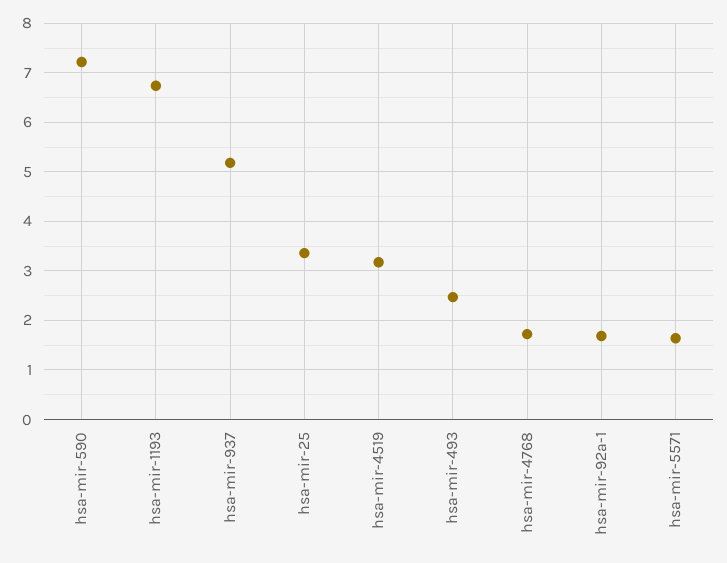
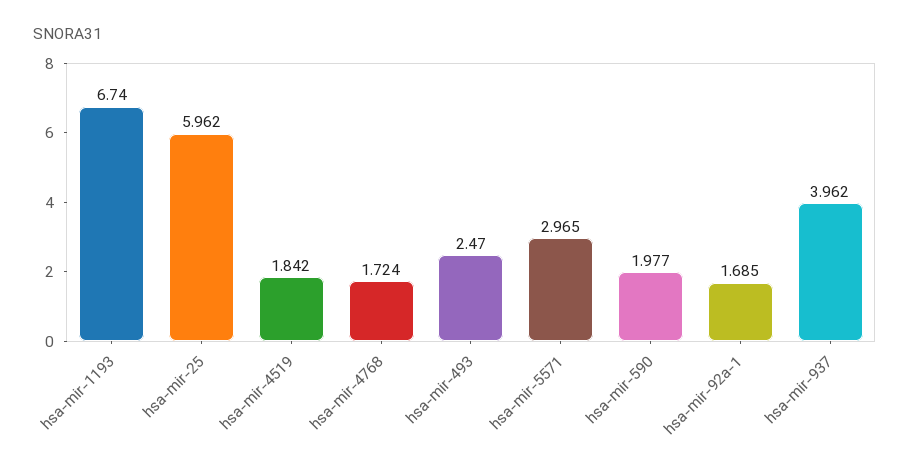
  {
-   "hsa-mir-590": 7.2,
+   "hsa-mir-590": 1.977,
    "hsa-mir-1193": 6.74,
-   "hsa-mir-937": 5.2,
+   "hsa-mir-937": 3.962,
-   "hsa-mir-25": 3.4,
+   "hsa-mir-25": 5.962,
-   "hsa-mir-4519": 3.2,
+   "hsa-mir-4519": 1.842,
    "hsa-mir-493": 2.47,
    "hsa-mir-4768": 1.724,
    "hsa-mir-92a-1": 1.685,
-   "hsa-mir-5571": 1.6
+   "hsa-mir-5571": 2.965
  }

